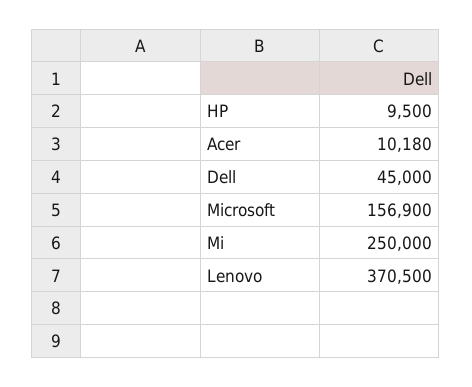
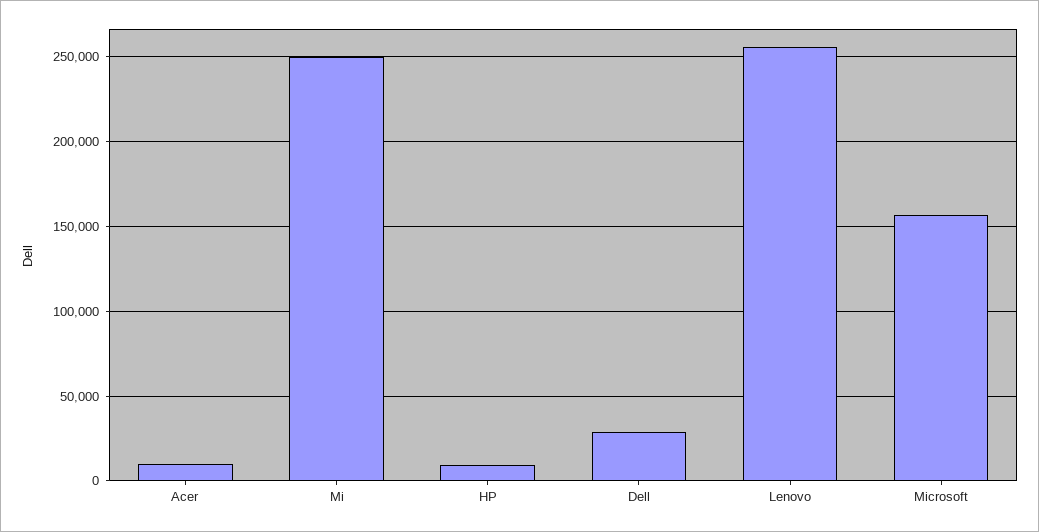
  {
    "HP": 9500,
    "Acer": 10180,
-   "Dell": 45000,
+   "Dell": 30000,
    "Microsoft": 156900,
    "Mi": 250000,
-   "Lenovo": 370500
+   "Lenovo": 255000
  }

